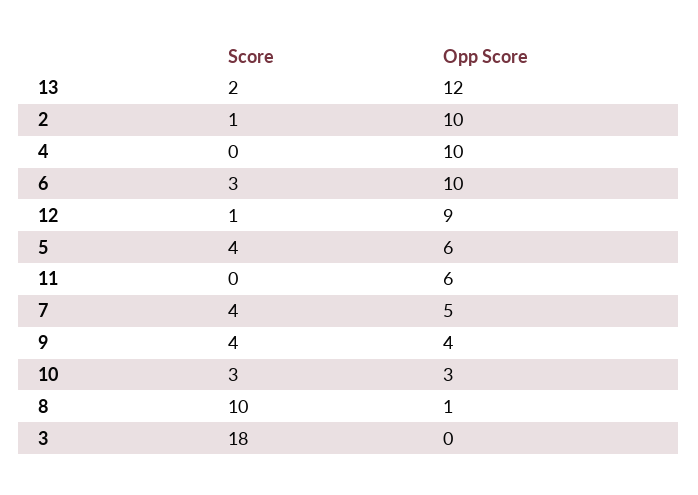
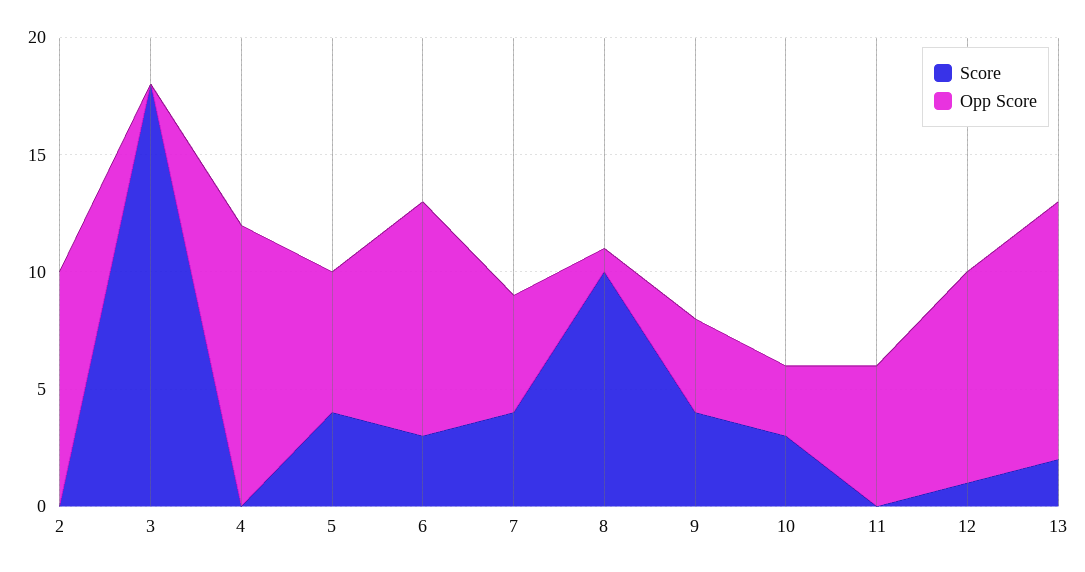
  {
    "Score": {
      "13": 2,
-     "2": 1,
+     "2": 0,
      "4": 0,
      "6": 3,
      "12": 1,
      "5": 4,
      "11": 0,
      "7": 4,
      "9": 4,
      "10": 3,
      "8": 10,
      "3": 18
    },
    "Opp Score": {
-     "13": 12,
+     "13": 11,
      "2": 10,
-     "4": 10,
+     "4": 12,
      "6": 10,
      "12": 9,
      "5": 6,
      "11": 6,
      "7": 5,
      "9": 4,
      "10": 3,
      "8": 1,
      "3": 0
    }
  }

